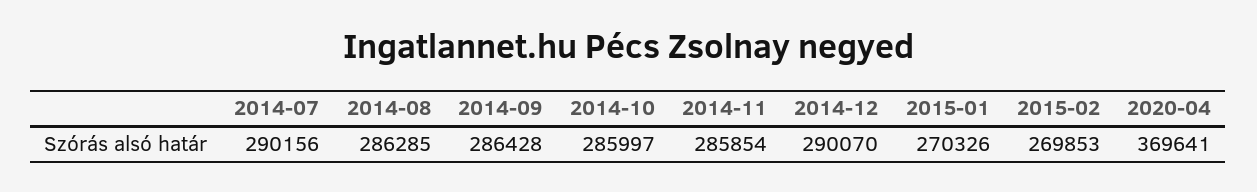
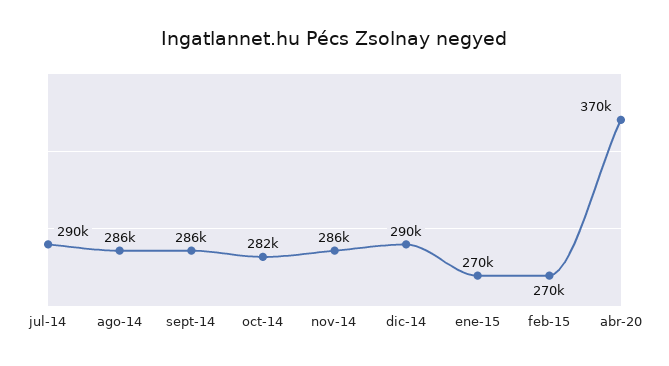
  {
    "2014-07": 290156,
    "2014-08": 286285,
    "2014-09": 286428,
-   "2014-10": 285997,
+   "2014-10": 282000,
    "2014-11": 285854,
    "2014-12": 290070,
    "2015-01": 270326,
    "2015-02": 269853,
    "2020-04": 369641
  }

